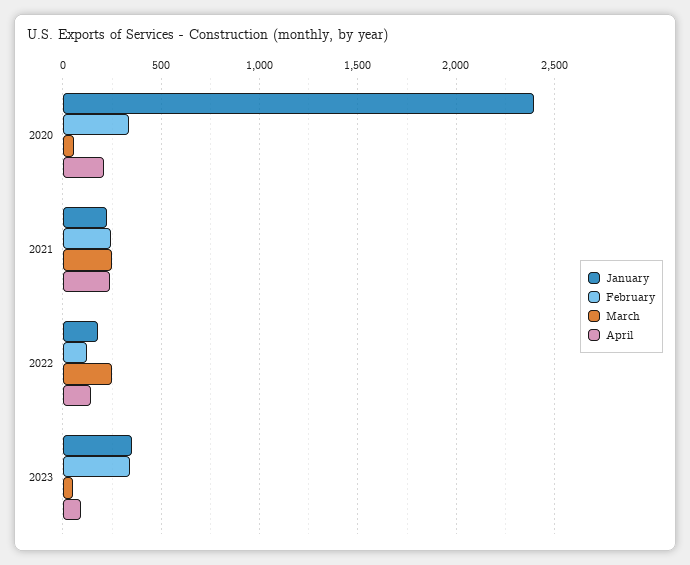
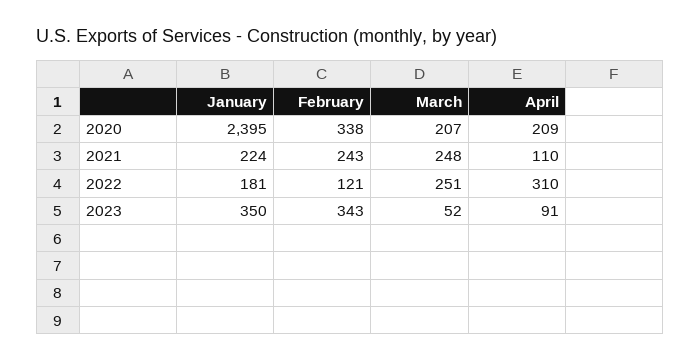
  {
    "January": {
      "2020": 2395,
      "2021": 224,
      "2022": 181,
      "2023": 350
    },
    "February": {
      "2020": 338,
      "2021": 243,
      "2022": 121,
      "2023": 343
    },
    "March": {
-     "2020": 50,
+     "2020": 207,
      "2021": 248,
      "2022": 251,
      "2023": 52
    },
    "April": {
      "2020": 209,
-     "2021": 250,
+     "2021": 110,
-     "2022": 150,
+     "2022": 310,
      "2023": 91
    }
  }

